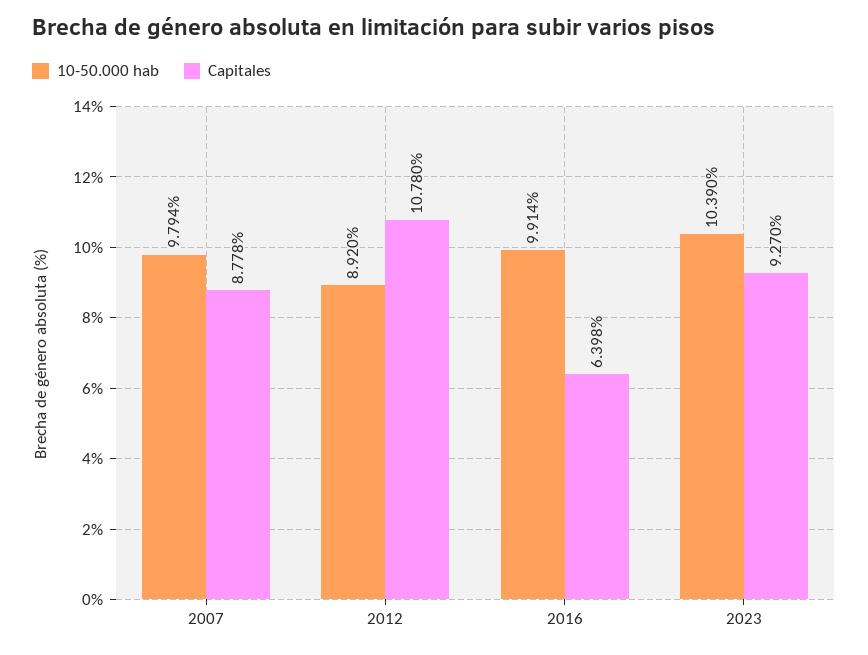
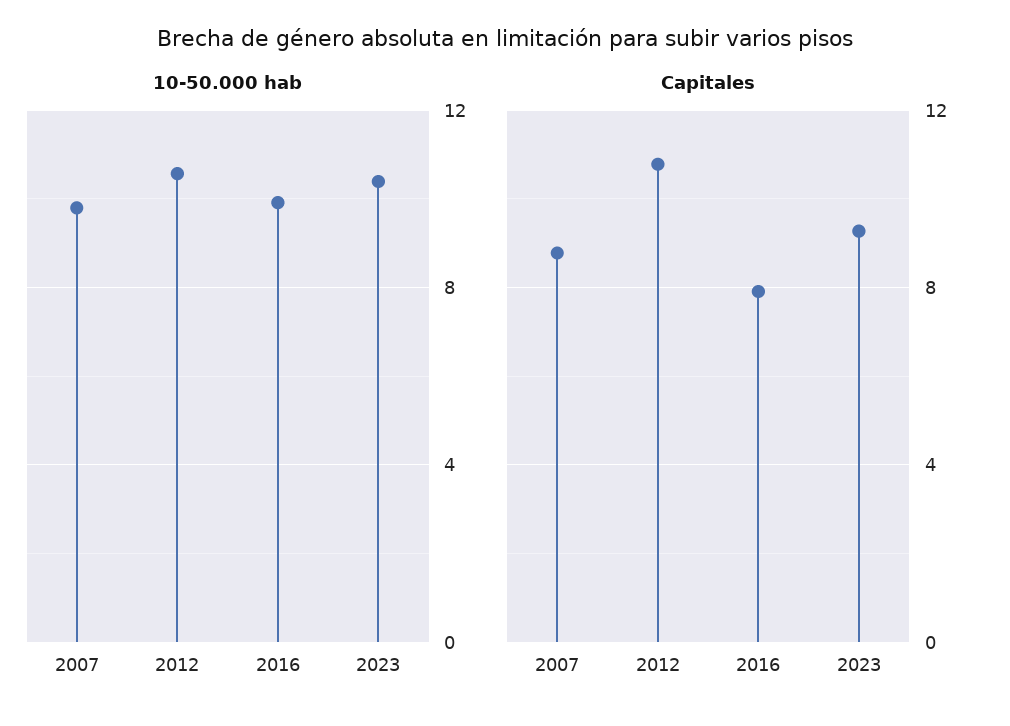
  {
    "10-50.000 hab": {
      "2007": 9.794,
-     "2012": 8.92,
+     "2012": 10.5,
      "2016": 9.914,
      "2023": 10.39
    },
    "Capitales": {
      "2007": 8.778,
      "2012": 10.78,
-     "2016": 6.398,
+     "2016": 8,
      "2023": 9.27
    }
  }

